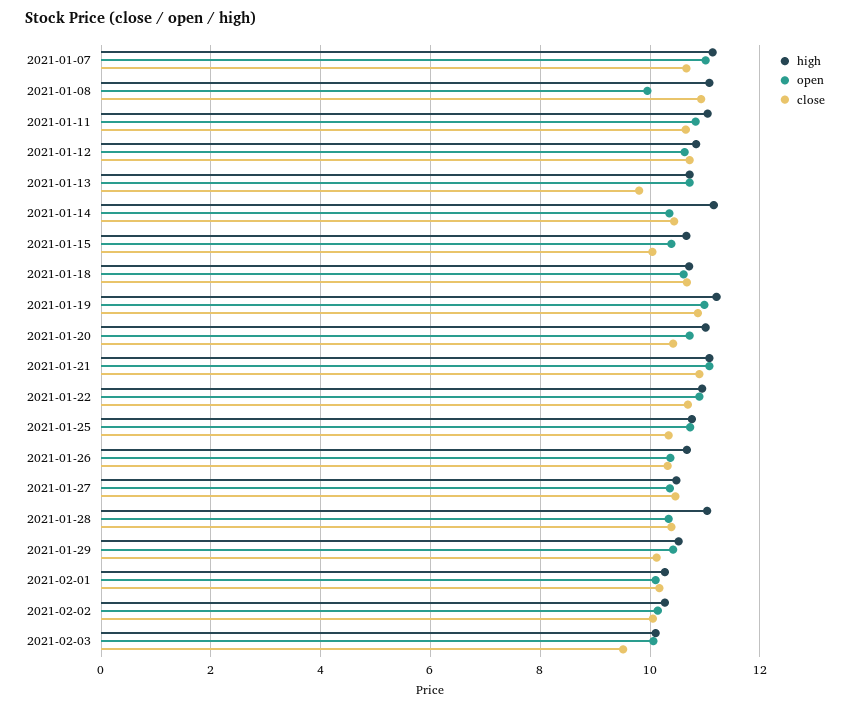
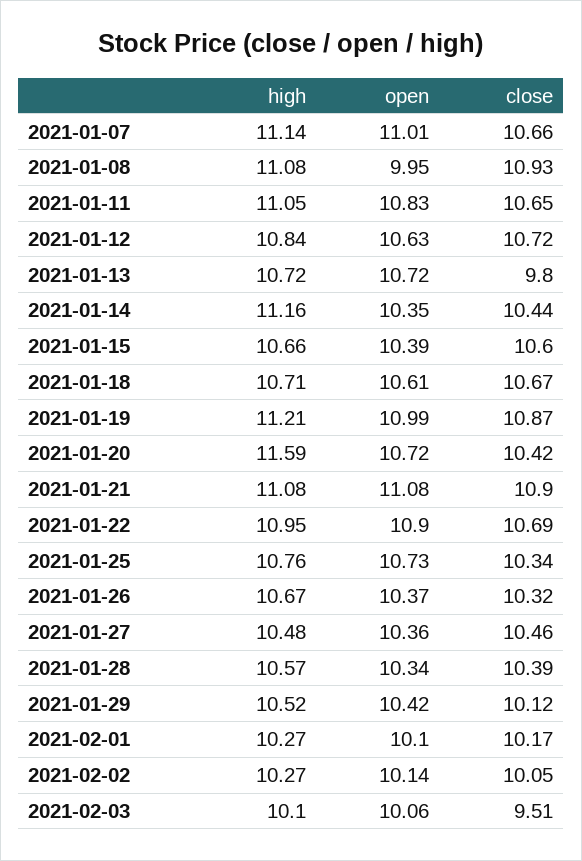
  {
    "high": {
      "2021-01-07": 11.14,
      "2021-01-08": 11.08,
      "2021-01-11": 11.05,
      "2021-01-12": 10.84,
      "2021-01-13": 10.72,
      "2021-01-14": 11.16,
      "2021-01-15": 10.66,
      "2021-01-18": 10.71,
      "2021-01-19": 11.21,
-     "2021-01-20": 11,
+     "2021-01-20": 11.59,
      "2021-01-21": 11.08,
      "2021-01-22": 10.95,
      "2021-01-25": 10.76,
      "2021-01-26": 10.67,
      "2021-01-27": 10.48,
-     "2021-01-28": 11,
+     "2021-01-28": 10.57,
      "2021-01-29": 10.52,
      "2021-02-01": 10.27,
      "2021-02-02": 10.27,
      "2021-02-03": 10.1
    },
    "open": {
      "2021-01-07": 11.01,
      "2021-01-08": 9.95,
      "2021-01-11": 10.83,
      "2021-01-12": 10.63,
      "2021-01-13": 10.72,
      "2021-01-14": 10.35,
      "2021-01-15": 10.39,
      "2021-01-18": 10.61,
      "2021-01-19": 10.99,
      "2021-01-20": 10.72,
      "2021-01-21": 11.08,
      "2021-01-22": 10.9,
      "2021-01-25": 10.73,
      "2021-01-26": 10.37,
      "2021-01-27": 10.36,
      "2021-01-28": 10.34,
      "2021-01-29": 10.42,
      "2021-02-01": 10.1,
      "2021-02-02": 10.14,
      "2021-02-03": 10.06
    },
    "close": {
      "2021-01-07": 10.66,
      "2021-01-08": 10.93,
      "2021-01-11": 10.65,
      "2021-01-12": 10.72,
      "2021-01-13": 9.8,
      "2021-01-14": 10.44,
-     "2021-01-15": 10,
+     "2021-01-15": 10.6,
      "2021-01-18": 10.67,
      "2021-01-19": 10.87,
      "2021-01-20": 10.42,
      "2021-01-21": 10.9,
      "2021-01-22": 10.69,
      "2021-01-25": 10.34,
      "2021-01-26": 10.32,
      "2021-01-27": 10.46,
      "2021-01-28": 10.39,
      "2021-01-29": 10.12,
      "2021-02-01": 10.17,
      "2021-02-02": 10.05,
      "2021-02-03": 9.51
    }
  }

